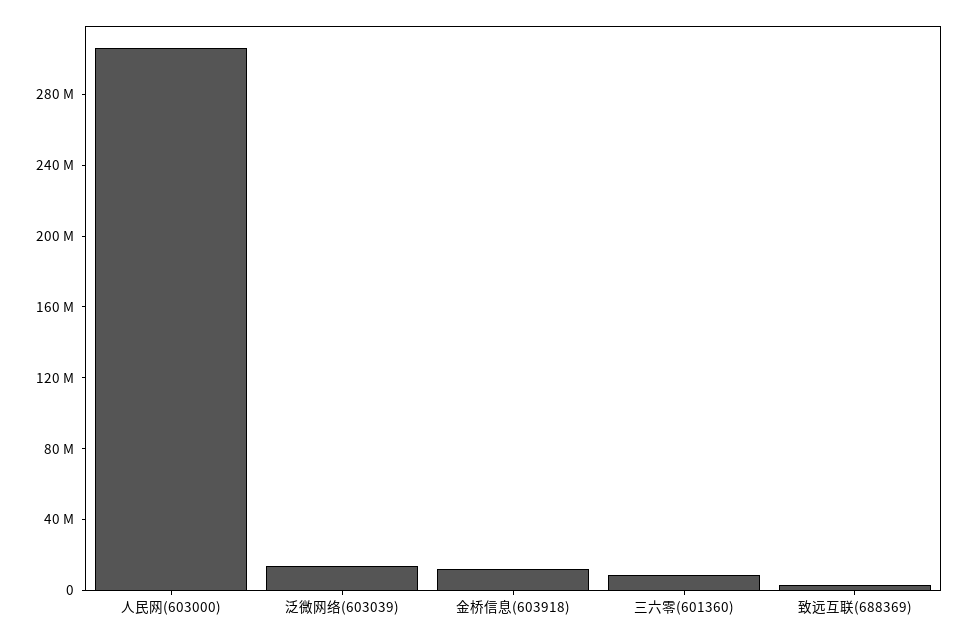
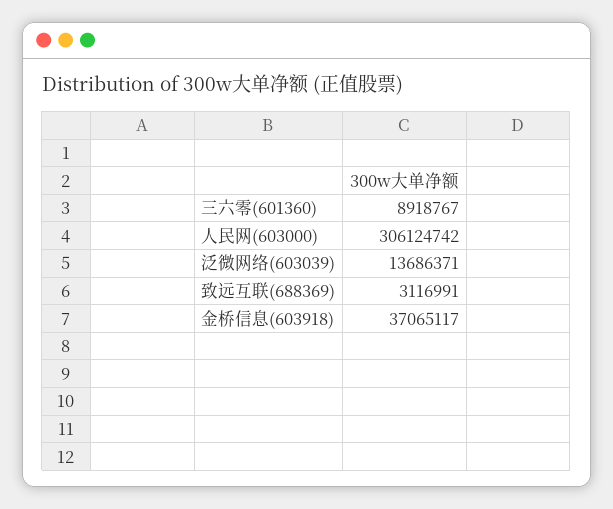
  {
    "人民网(603000)": 306124742,
    "泛微网络(603039)": 13686371,
-   "金桥信息(603918)": 10000000,
+   "金桥信息(603918)": 37065117,
    "三六零(601360)": 8918767,
    "致远互联(688369)": 3116991
  }

